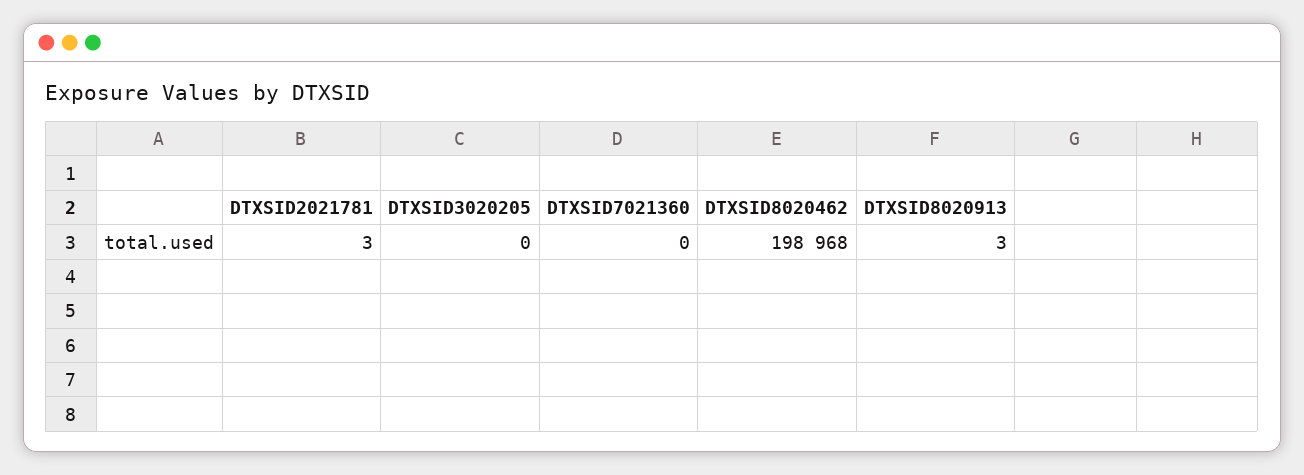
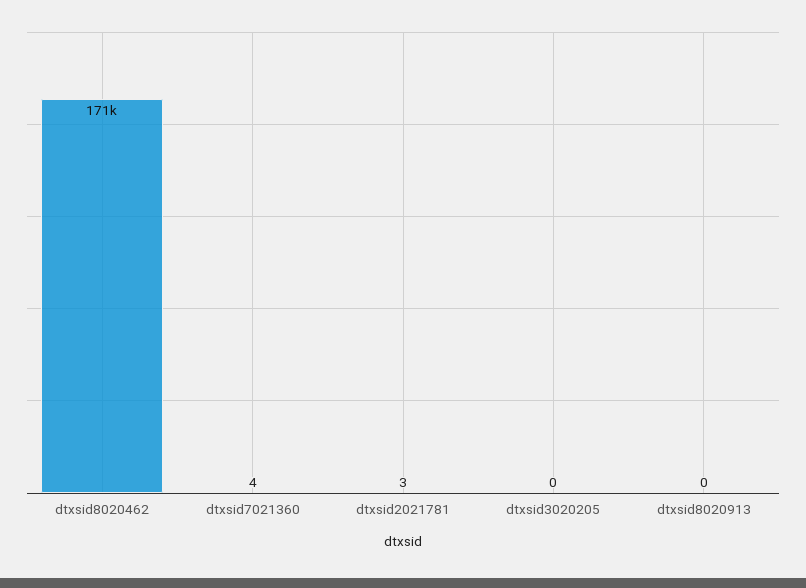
  {
    "DTXSID2021781": 3,
    "DTXSID3020205": 0,
-   "DTXSID7021360": 0,
+   "DTXSID7021360": 4,
-   "DTXSID8020462": 198968,
+   "DTXSID8020462": 171000,
-   "DTXSID8020913": 3
+   "DTXSID8020913": 0
  }

